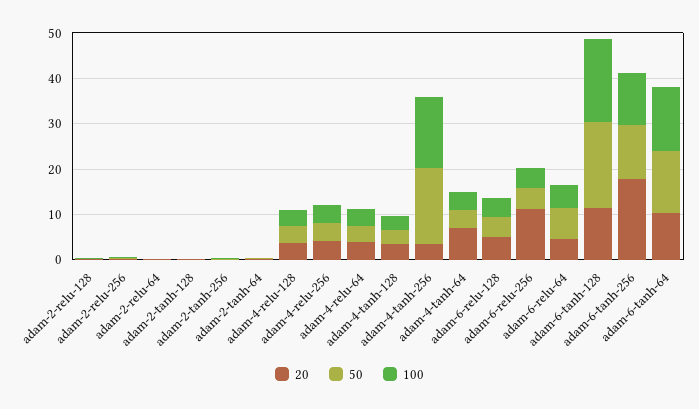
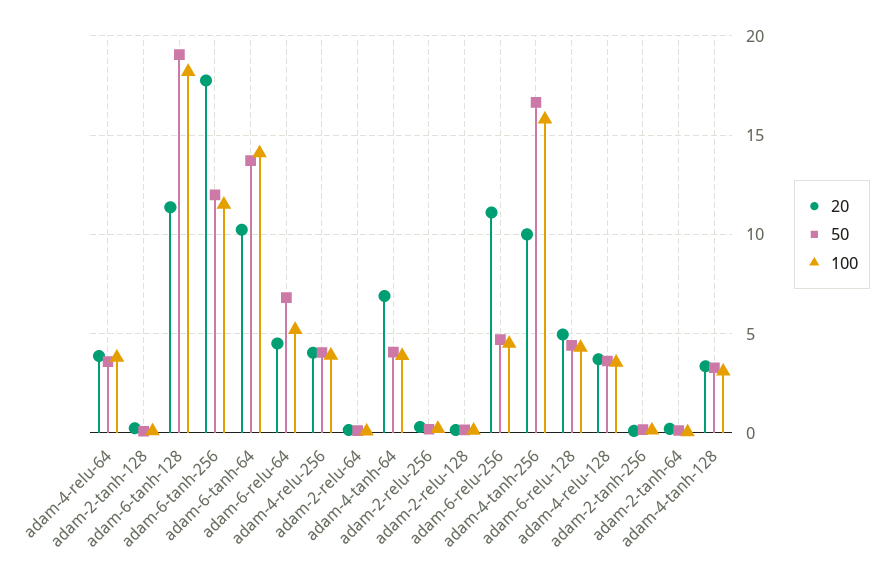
  {
    "20": {
      "adam-2-relu-128": 0,
      "adam-2-relu-256": 0.5,
      "adam-2-relu-64": 0,
      "adam-2-tanh-128": 0,
      "adam-2-tanh-256": 0,
      "adam-2-tanh-64": 0,
      "adam-4-relu-128": 3.5,
      "adam-4-relu-256": 4,
      "adam-4-relu-64": 4,
      "adam-4-tanh-128": 3.5,
-     "adam-4-tanh-256": 4,
+     "adam-4-tanh-256": 10,
      "adam-4-tanh-64": 7,
      "adam-6-relu-128": 5,
      "adam-6-relu-256": 11,
      "adam-6-relu-64": 4.5,
      "adam-6-tanh-128": 11.5,
      "adam-6-tanh-256": 18,
      "adam-6-tanh-64": 10
    },
    "50": {
      "adam-2-relu-128": 0,
      "adam-2-relu-256": 0,
      "adam-2-relu-64": 0,
      "adam-2-tanh-128": 0,
      "adam-2-tanh-256": 0,
      "adam-2-tanh-64": 0,
      "adam-4-relu-128": 3.5,
      "adam-4-relu-256": 4,
      "adam-4-relu-64": 3.5,
      "adam-4-tanh-128": 3.5,
      "adam-4-tanh-256": 16.5,
      "adam-4-tanh-64": 4,
      "adam-6-relu-128": 4.5,
      "adam-6-relu-256": 4.5,
      "adam-6-relu-64": 7,
      "adam-6-tanh-128": 19,
      "adam-6-tanh-256": 12,
      "adam-6-tanh-64": 13.5
    },
    "100": {
      "adam-2-relu-128": 0,
      "adam-2-relu-256": 0,
      "adam-2-relu-64": 0,
      "adam-2-tanh-128": 0,
      "adam-2-tanh-256": 0,
      "adam-2-tanh-64": 0,
      "adam-4-relu-128": 3.5,
      "adam-4-relu-256": 4,
      "adam-4-relu-64": 4,
      "adam-4-tanh-128": 3,
      "adam-4-tanh-256": 16,
      "adam-4-tanh-64": 4,
      "adam-6-relu-128": 4.5,
      "adam-6-relu-256": 4.5,
      "adam-6-relu-64": 5,
      "adam-6-tanh-128": 18,
      "adam-6-tanh-256": 11.5,
      "adam-6-tanh-64": 14
    }
  }

